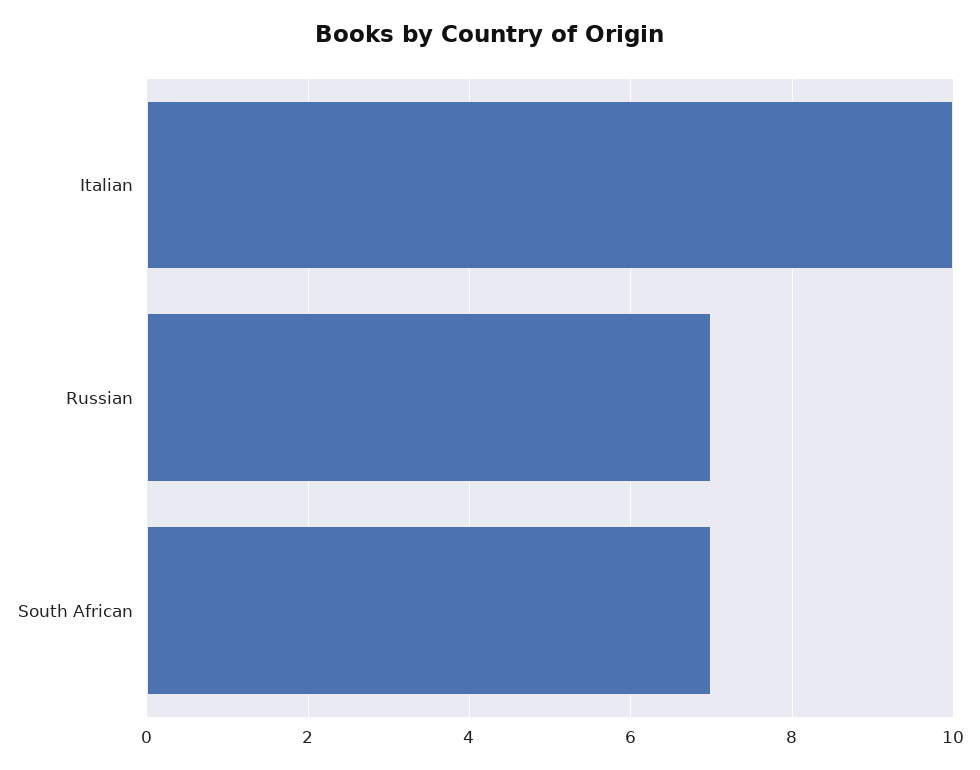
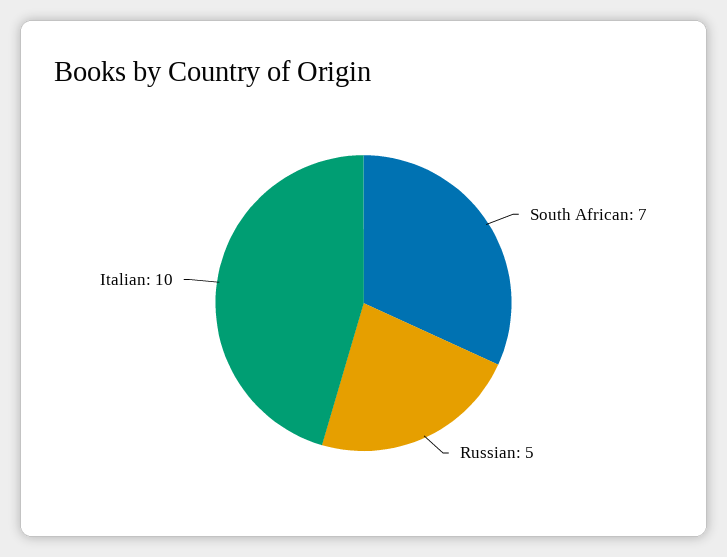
  {
    "Italian": 10,
-   "Russian": 7,
+   "Russian": 5,
    "South African": 7
  }

